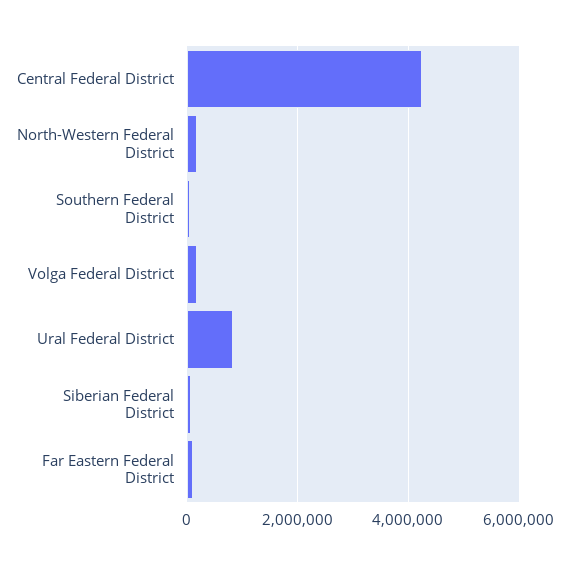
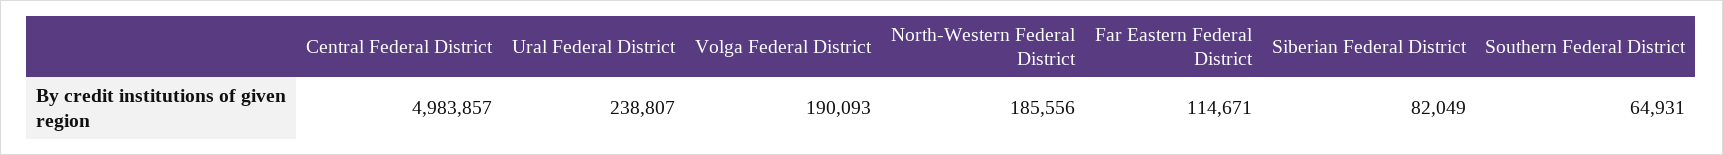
  {
-   "Central Federal District": 4200000,
+   "Central Federal District": 4983857,
    "North-Western Federal District": 185556,
    "Southern Federal District": 64931,
    "Volga Federal District": 190093,
-   "Ural Federal District": 800000,
+   "Ural Federal District": 238807,
    "Siberian Federal District": 82049,
    "Far Eastern Federal District": 114671
  }

